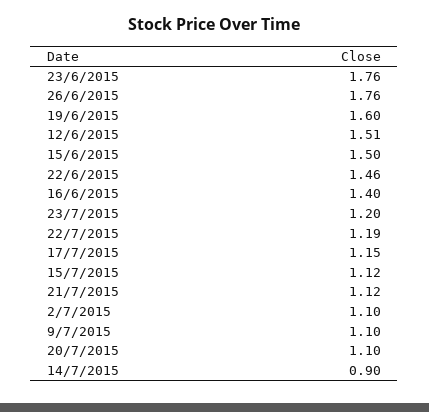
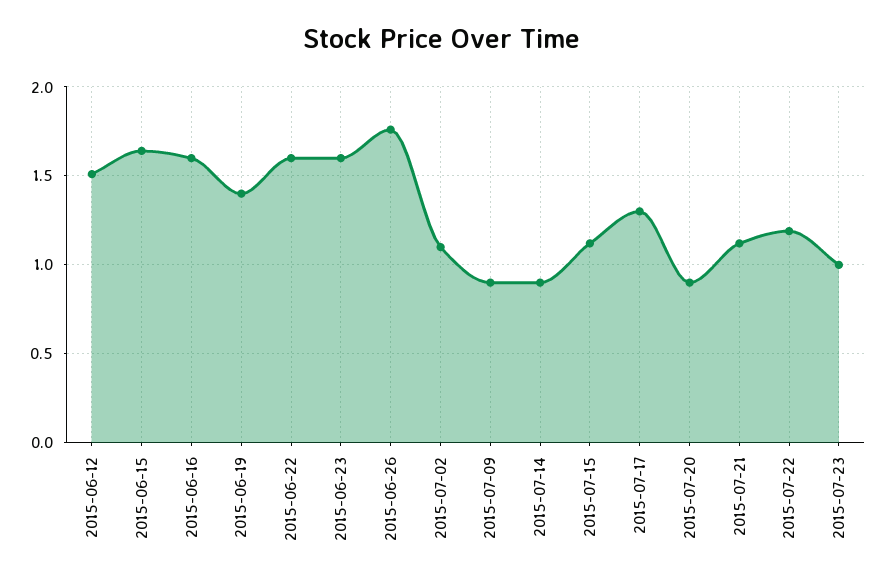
  {
-   "23/6/2015": 1.76,
+   "23/6/2015": 1.6,
    "26/6/2015": 1.76,
-   "19/6/2015": 1.6,
+   "19/6/2015": 1.4,
    "12/6/2015": 1.51,
-   "15/6/2015": 1.5,
+   "15/6/2015": 1.65,
-   "22/6/2015": 1.46,
+   "22/6/2015": 1.6,
-   "16/6/2015": 1.4,
+   "16/6/2015": 1.6,
-   "23/7/2015": 1.2,
+   "23/7/2015": 1,
    "22/7/2015": 1.19,
-   "17/7/2015": 1.15,
+   "17/7/2015": 1.3,
    "15/7/2015": 1.12,
    "21/7/2015": 1.12,
    "2/7/2015": 1.1,
-   "9/7/2015": 1.1,
+   "9/7/2015": 0.9,
-   "20/7/2015": 1.1,
+   "20/7/2015": 0.9,
    "14/7/2015": 0.9
  }

